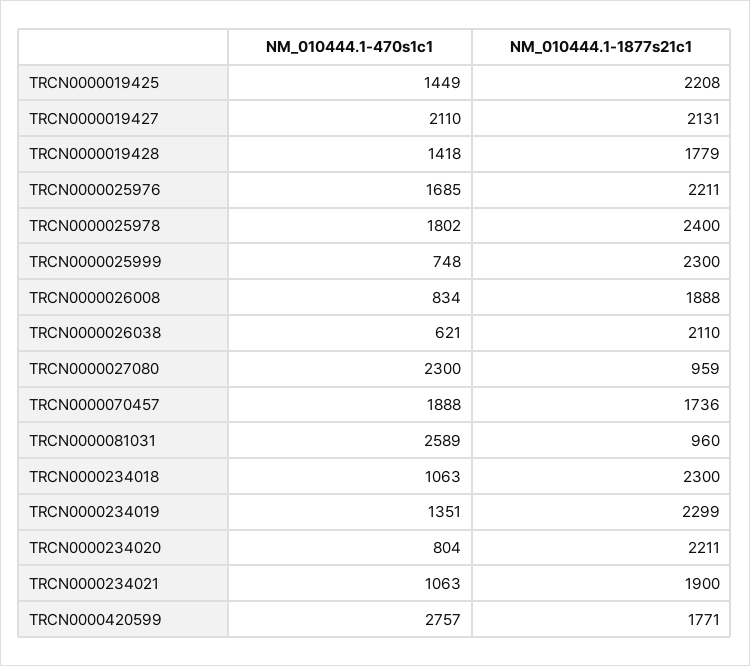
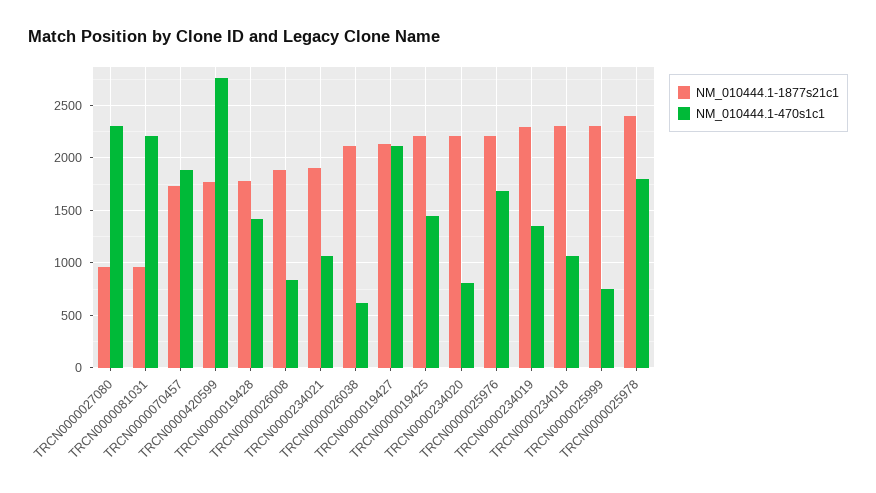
  {
    "NM_010444.1-470s1c1": {
      "TRCN0000019425": 1449,
      "TRCN0000019427": 2110,
      "TRCN0000019428": 1418,
      "TRCN0000025976": 1685,
      "TRCN0000025978": 1802,
      "TRCN0000025999": 748,
      "TRCN0000026008": 834,
      "TRCN0000026038": 621,
      "TRCN0000027080": 2300,
      "TRCN0000070457": 1888,
-     "TRCN0000081031": 2589,
+     "TRCN0000081031": 2200,
      "TRCN0000234018": 1063,
      "TRCN0000234019": 1351,
      "TRCN0000234020": 804,
      "TRCN0000234021": 1063,
      "TRCN0000420599": 2757
    },
    "NM_010444.1-1877s21c1": {
      "TRCN0000019425": 2208,
      "TRCN0000019427": 2131,
      "TRCN0000019428": 1779,
      "TRCN0000025976": 2211,
      "TRCN0000025978": 2400,
      "TRCN0000025999": 2300,
      "TRCN0000026008": 1888,
      "TRCN0000026038": 2110,
      "TRCN0000027080": 959,
      "TRCN0000070457": 1736,
      "TRCN0000081031": 960,
      "TRCN0000234018": 2300,
      "TRCN0000234019": 2299,
      "TRCN0000234020": 2211,
      "TRCN0000234021": 1900,
      "TRCN0000420599": 1771
    }
  }

